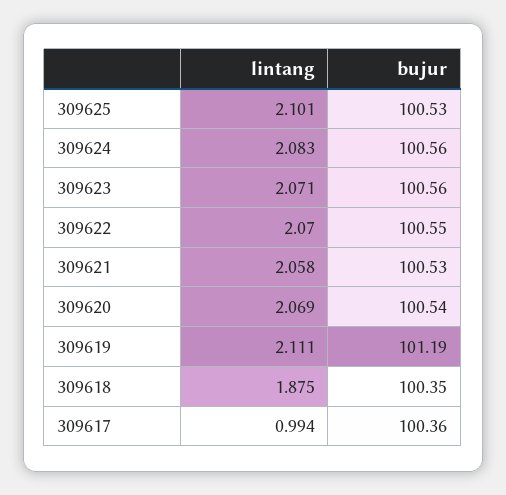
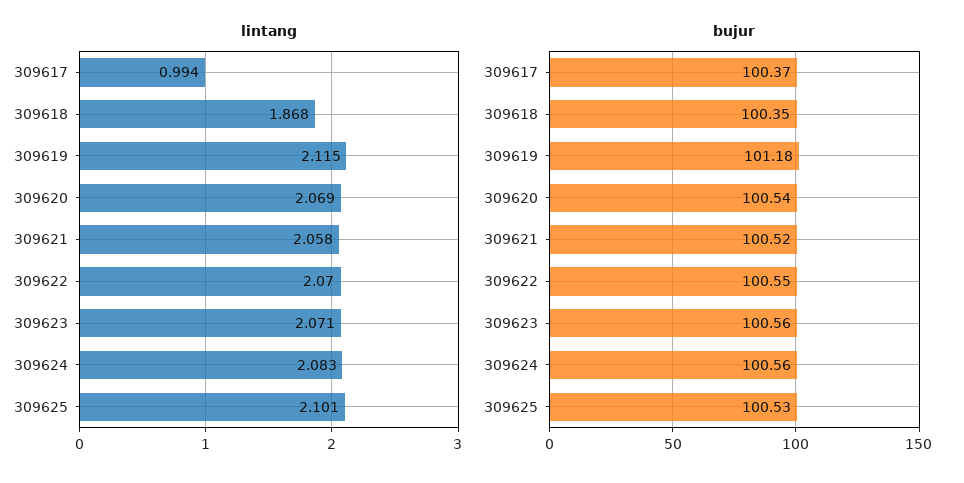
  {
    "lintang": {
      "309625": 2.101,
      "309624": 2.083,
      "309623": 2.071,
      "309622": 2.07,
      "309621": 2.058,
      "309620": 2.069,
-     "309619": 2.111,
+     "309619": 2.115,
-     "309618": 1.875,
+     "309618": 1.868,
      "309617": 0.994
    },
    "bujur": {
      "309625": 100.53,
      "309624": 100.56,
      "309623": 100.56,
      "309622": 100.55,
-     "309621": 100.53,
+     "309621": 100.52,
      "309620": 100.54,
-     "309619": 101.19,
+     "309619": 101.18,
      "309618": 100.35,
-     "309617": 100.36
+     "309617": 100.37
    }
  }

